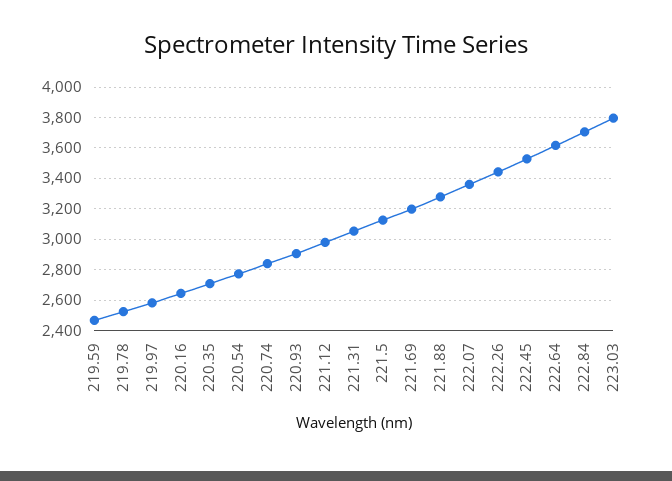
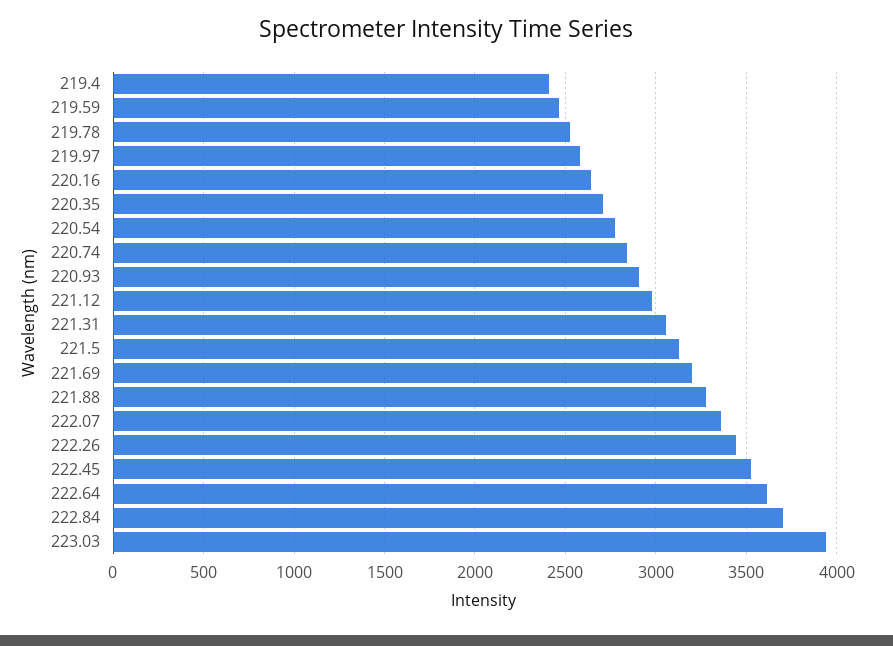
  {
    "219.59": 2450,
    "219.78": 2550,
    "219.97": 2600,
    "220.16": 2650,
    "220.35": 2700,
    "220.54": 2750,
    "220.74": 2850,
    "220.93": 2900,
    "221.12": 3000,
    "221.31": 3050,
    "221.5": 3150,
    "221.69": 3200,
    "221.88": 3300,
    "222.07": 3350,
    "222.26": 3450,
    "222.45": 3550,
    "222.64": 3600,
    "222.84": 3700,
-   "223.03": 3800
+   "223.03": 3950,
+   "219.4": 2400
  }

